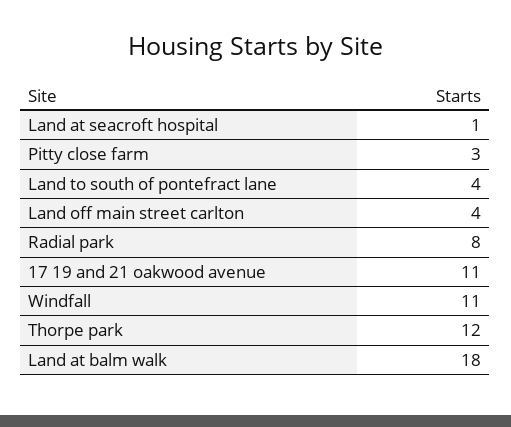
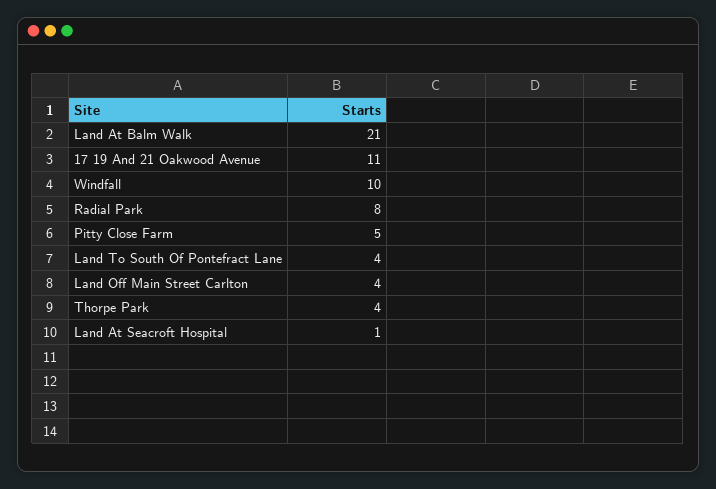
  {
    "Land at seacroft hospital": 1,
-   "Pitty close farm": 3,
+   "Pitty close farm": 5,
    "Land to south of pontefract lane": 4,
    "Land off main street carlton": 4,
    "Radial park": 8,
    "17 19 and 21 oakwood avenue": 11,
-   "Windfall": 11,
+   "Windfall": 10,
-   "Thorpe park": 12,
+   "Thorpe park": 4,
-   "Land at balm walk": 18
+   "Land at balm walk": 21
  }

